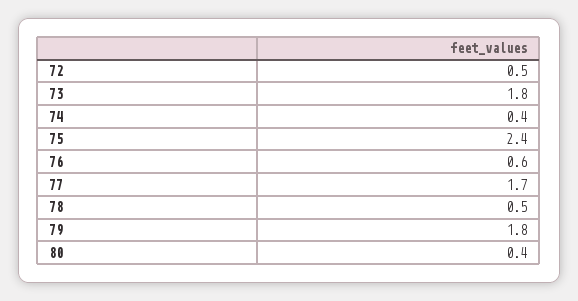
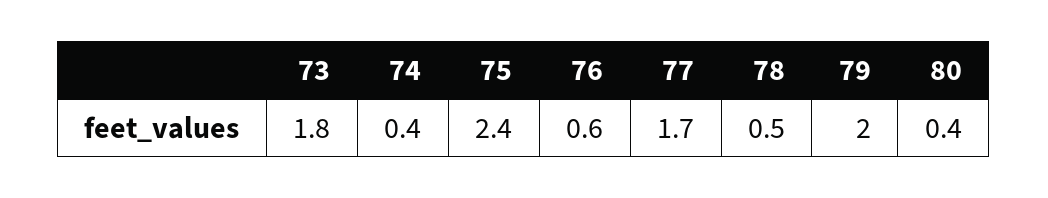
  {
-   "72": 0.5,
    "73": 1.8,
    "74": 0.4,
    "75": 2.4,
    "76": 0.6,
    "77": 1.7,
    "78": 0.5,
-   "79": 1.8,
+   "79": 2,
    "80": 0.4
  }

